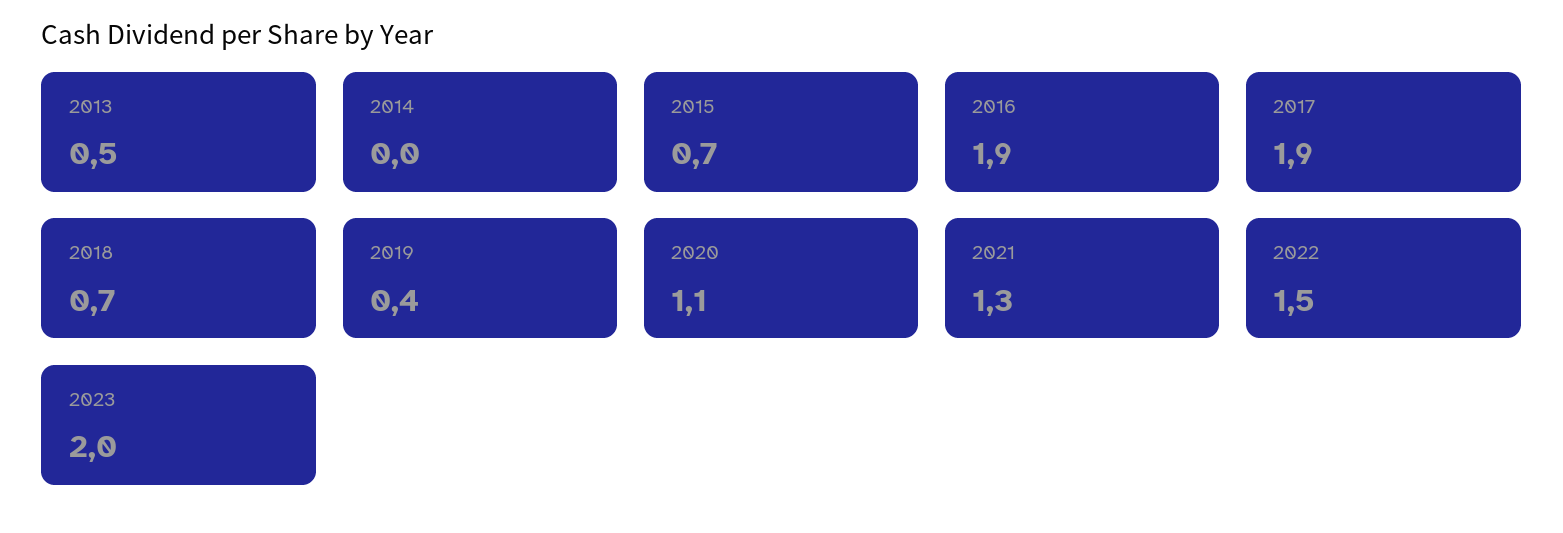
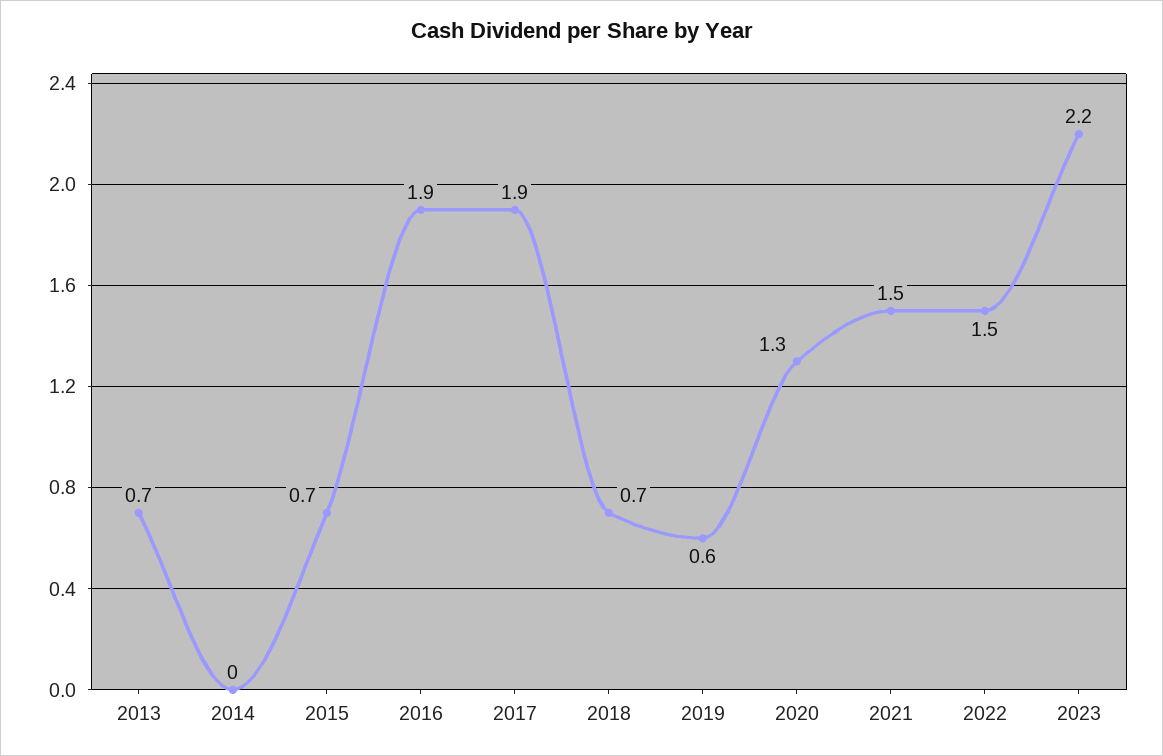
  {
-   "2013": 0.5,
+   "2013": 0.7,
    "2014": 0,
    "2015": 0.7,
    "2016": 1.9,
    "2017": 1.9,
    "2018": 0.7,
-   "2019": 0.4,
+   "2019": 0.6,
-   "2020": 1.1,
+   "2020": 1.3,
-   "2021": 1.3,
+   "2021": 1.5,
    "2022": 1.5,
-   "2023": 2
+   "2023": 2.2
  }

